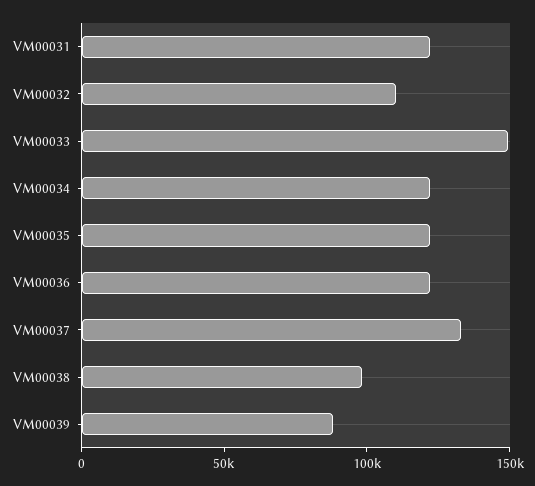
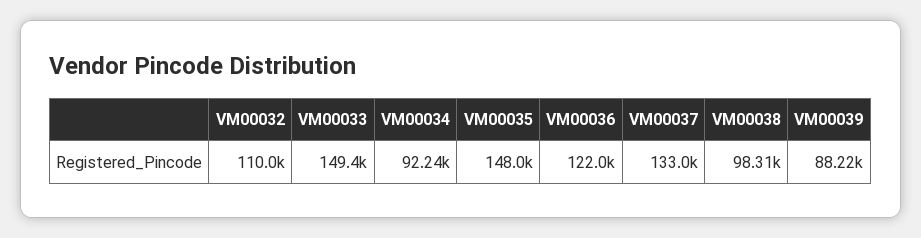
  {
-   "VM00031": 120000,
    "VM00032": 110000,
    "VM00033": 149400,
-   "VM00034": 120000,
+   "VM00034": 92240,
-   "VM00035": 120000,
+   "VM00035": 148000,
    "VM00036": 122000,
    "VM00037": 133000,
    "VM00038": 98310,
    "VM00039": 88220
  }

